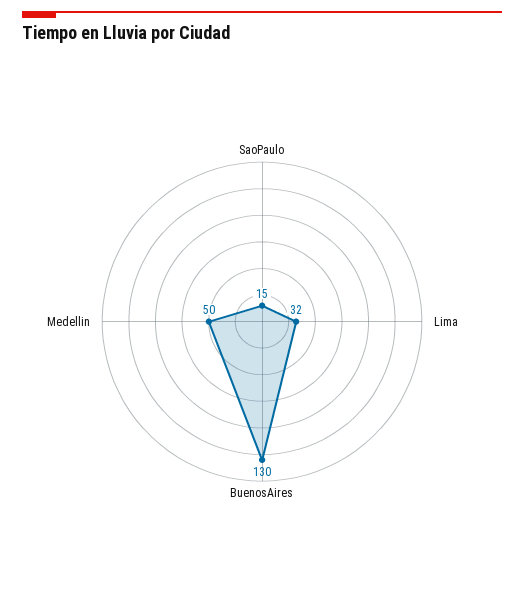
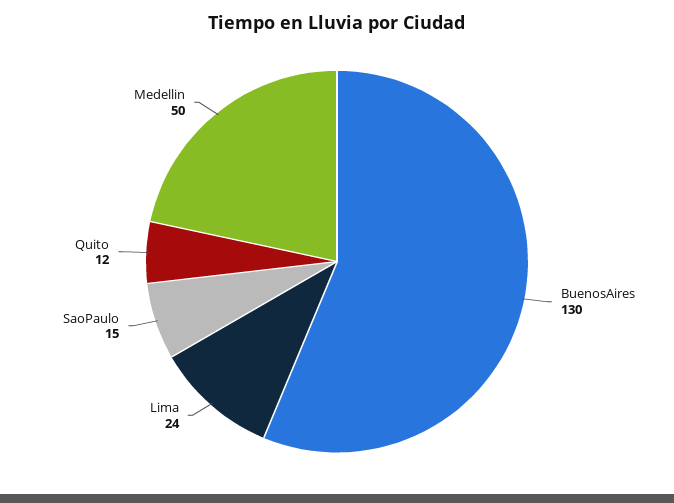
  {
    "SaoPaulo": 15,
-   "Lima": 32,
+   "Lima": 24,
    "BuenosAires": 130,
-   "Medellin": 50
+   "Medellin": 50,
+   "Quito": 12
  }

